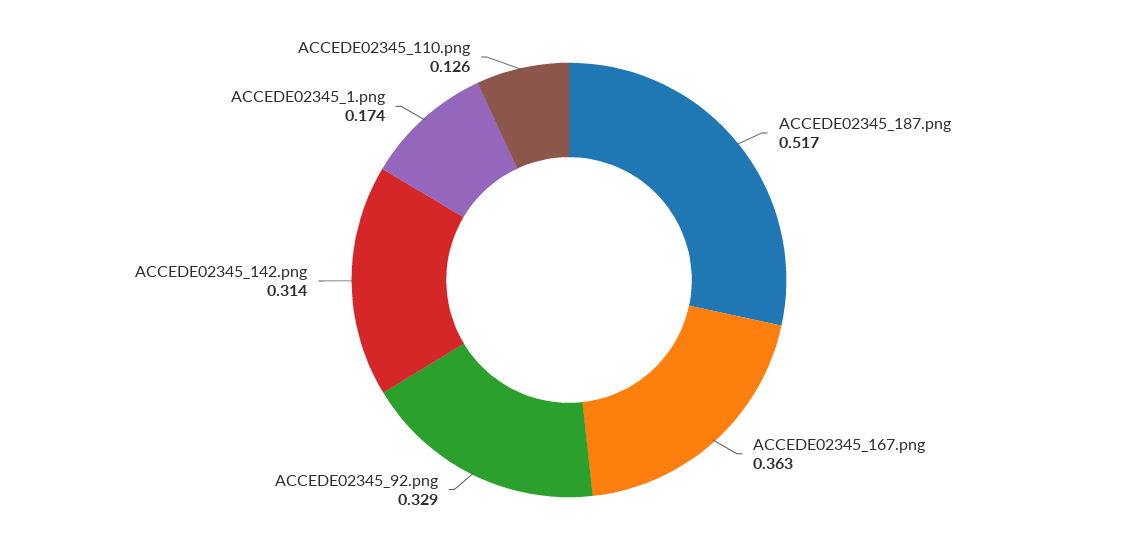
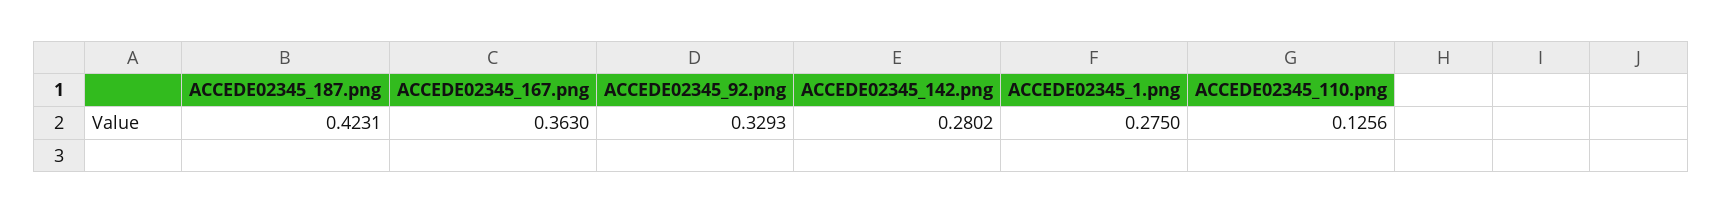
  {
-   "ACCEDE02345_187.png": 0.517,
+   "ACCEDE02345_187.png": 0.4231,
    "ACCEDE02345_167.png": 0.363,
    "ACCEDE02345_92.png": 0.3293,
-   "ACCEDE02345_142.png": 0.314,
+   "ACCEDE02345_142.png": 0.2802,
-   "ACCEDE02345_1.png": 0.174,
+   "ACCEDE02345_1.png": 0.275,
    "ACCEDE02345_110.png": 0.1256
  }

